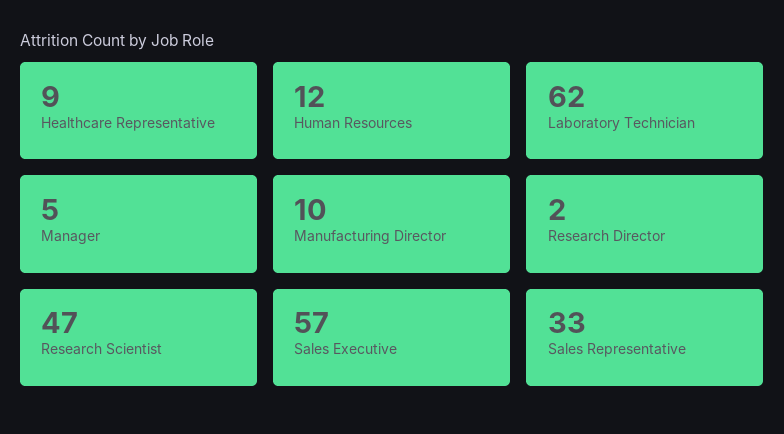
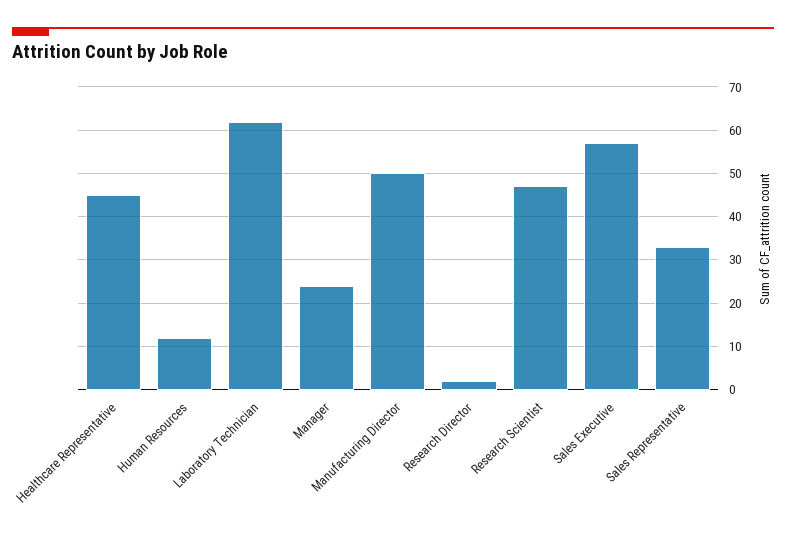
  {
-   "Healthcare Representative": 9,
+   "Healthcare Representative": 45,
    "Human Resources": 12,
    "Laboratory Technician": 62,
-   "Manager": 5,
+   "Manager": 25,
-   "Manufacturing Director": 10,
+   "Manufacturing Director": 50,
    "Research Director": 2,
    "Research Scientist": 47,
    "Sales Executive": 57,
    "Sales Representative": 33
  }

